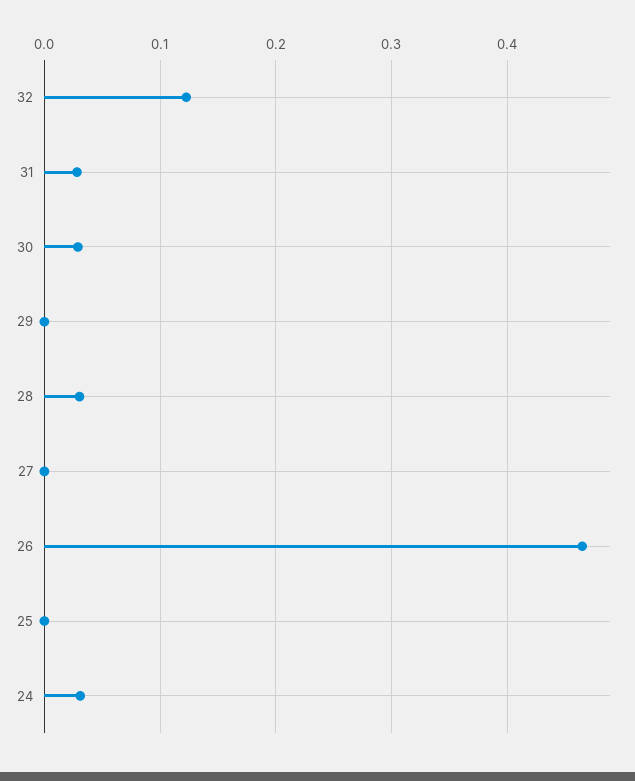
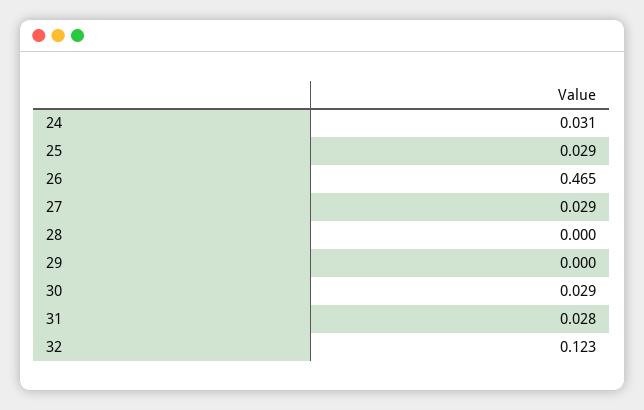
  {
    "32": 0.123,
    "31": 0.028,
    "30": 0.029,
    "29": 0,
-   "28": 0.03,
+   "28": 0,
-   "27": 0,
+   "27": 0.029,
    "26": 0.465,
-   "25": 0,
+   "25": 0.029,
    "24": 0.031
  }

